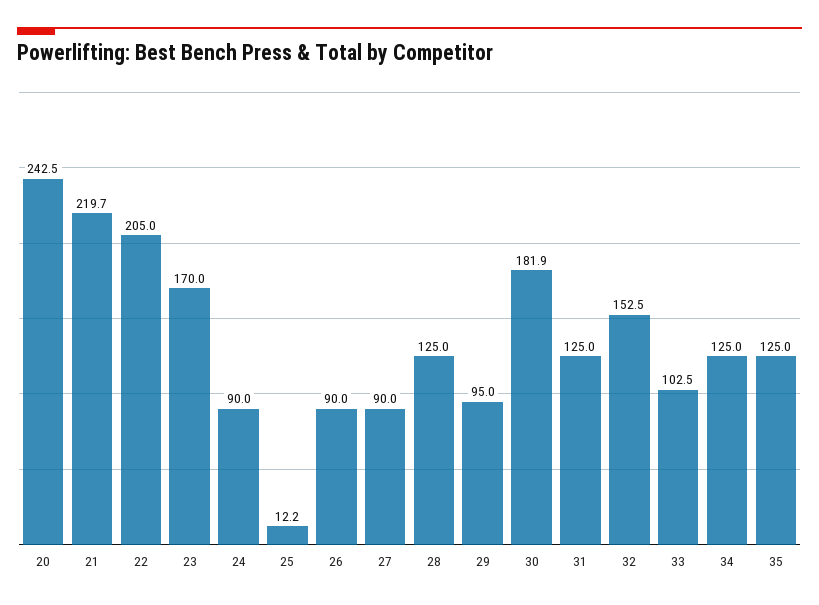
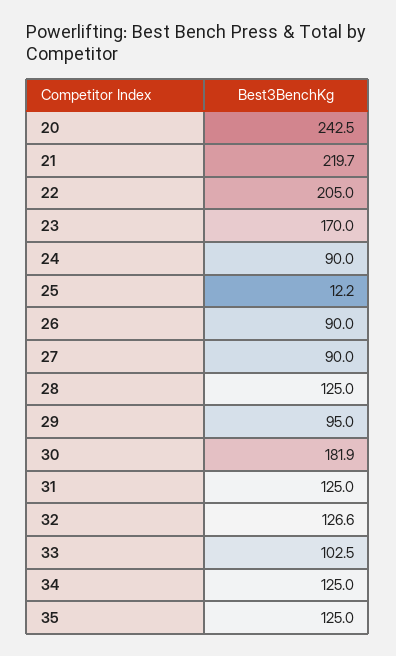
  {
    "20": 242.5,
    "21": 219.7,
    "22": 205,
    "23": 170,
    "24": 90,
    "25": 12.2,
    "26": 90,
    "27": 90,
    "28": 125,
    "29": 95,
    "30": 181.9,
    "31": 125,
-   "32": 152.5,
+   "32": 126.6,
    "33": 102.5,
    "34": 125,
    "35": 125
  }

